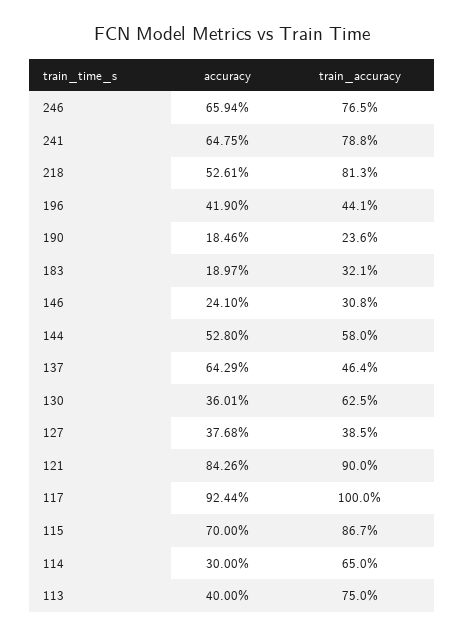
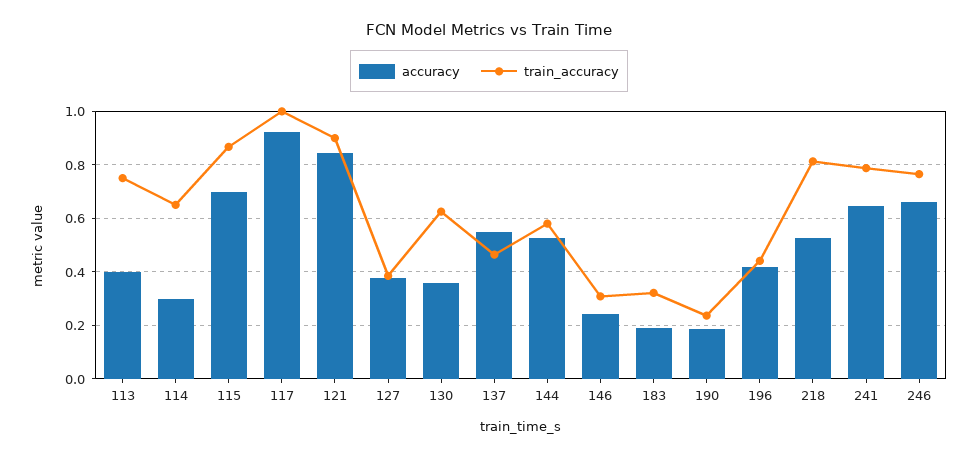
  {
    "accuracy": {
      "246": 0.6594,
      "241": 0.6475,
      "218": 0.5261,
      "196": 0.419,
      "190": 0.1846,
      "183": 0.1897,
      "146": 0.241,
      "144": 0.528,
-     "137": 0.6429,
+     "137": 0.55,
      "130": 0.3601,
      "127": 0.3768,
      "121": 0.8426,
      "117": 0.9244,
      "115": 0.7,
      "114": 0.3,
      "113": 0.4
    },
    "train_accuracy": {
      "246": 0.765,
      "241": 0.788,
      "218": 0.813,
      "196": 0.441,
      "190": 0.236,
      "183": 0.321,
      "146": 0.308,
      "144": 0.58,
      "137": 0.464,
      "130": 0.625,
      "127": 0.385,
      "121": 0.9,
      "117": 1,
      "115": 0.867,
      "114": 0.65,
      "113": 0.75
    }
  }

